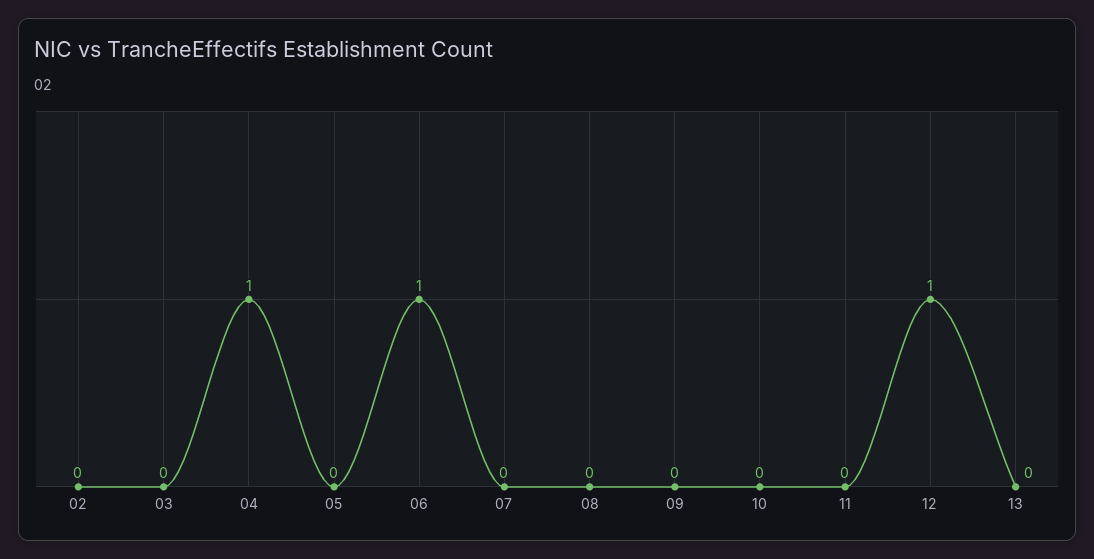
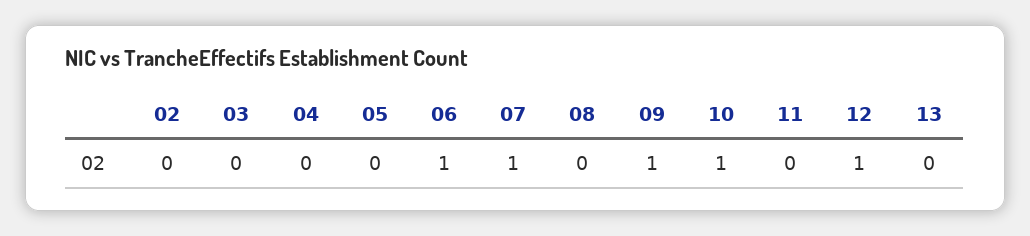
  {
    "02": 0,
    "03": 0,
-   "04": 1,
+   "04": 0,
    "05": 0,
    "06": 1,
-   "07": 0,
+   "07": 1,
    "08": 0,
-   "09": 0,
+   "09": 1,
-   "10": 0,
+   "10": 1,
    "11": 0,
    "12": 1,
    "13": 0
  }

